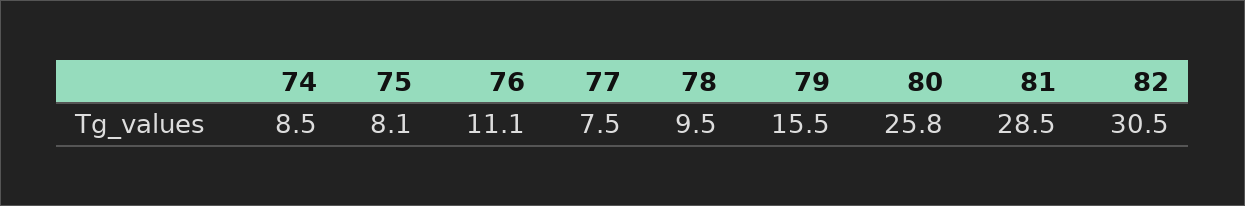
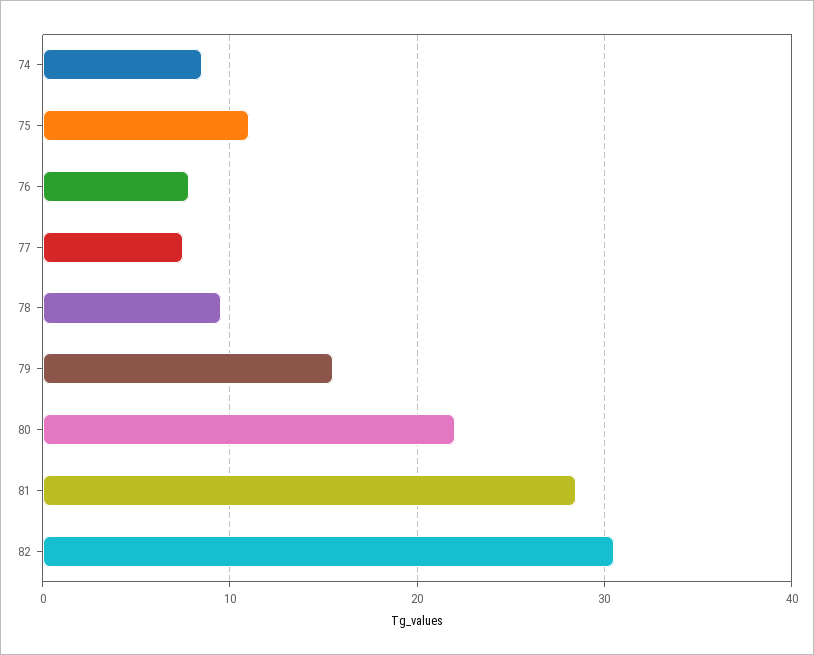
  {
    "74": 8.5,
-   "75": 8.1,
+   "75": 11,
-   "76": 11.1,
+   "76": 8,
    "77": 7.5,
    "78": 9.5,
    "79": 15.5,
-   "80": 25.8,
+   "80": 22,
    "81": 28.5,
    "82": 30.5
  }

